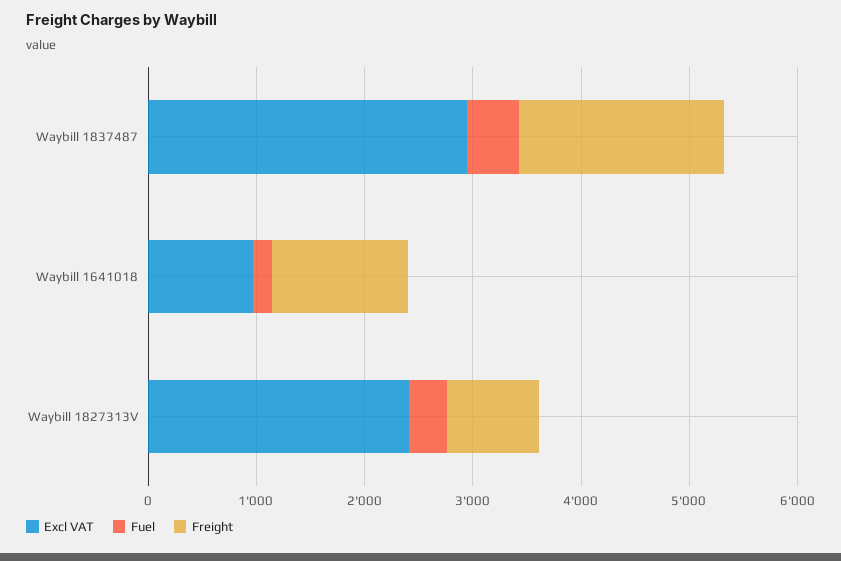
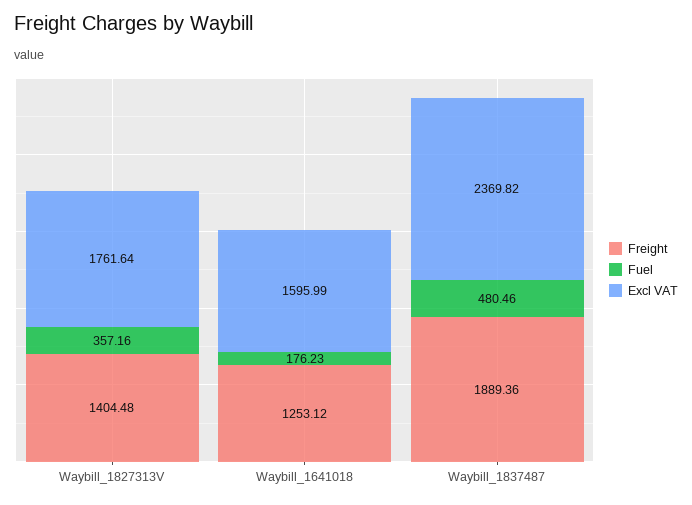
  {
    "Excl VAT": {
-     "Waybill 1837487": 3000,
+     "Waybill 1837487": 2369.82,
-     "Waybill 1641018": 1000,
+     "Waybill 1641018": 1595.99,
-     "Waybill 1827313V": 2400
+     "Waybill 1827313V": 1761.64
    },
    "Fuel": {
      "Waybill 1837487": 480.46,
      "Waybill 1641018": 176.23,
      "Waybill 1827313V": 357.16
    },
    "Freight": {
      "Waybill 1837487": 1889.36,
      "Waybill 1641018": 1253.12,
-     "Waybill 1827313V": 800
+     "Waybill 1827313V": 1404.48
    }
  }

